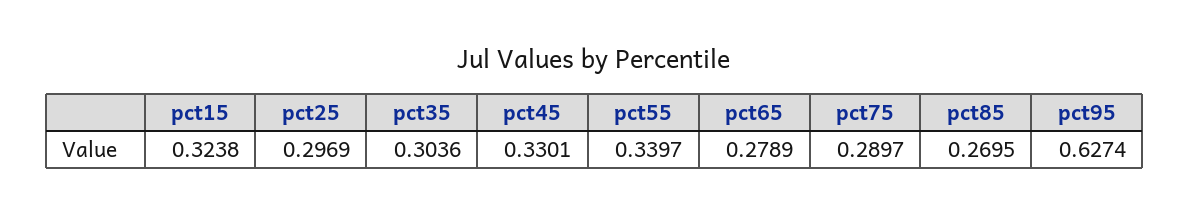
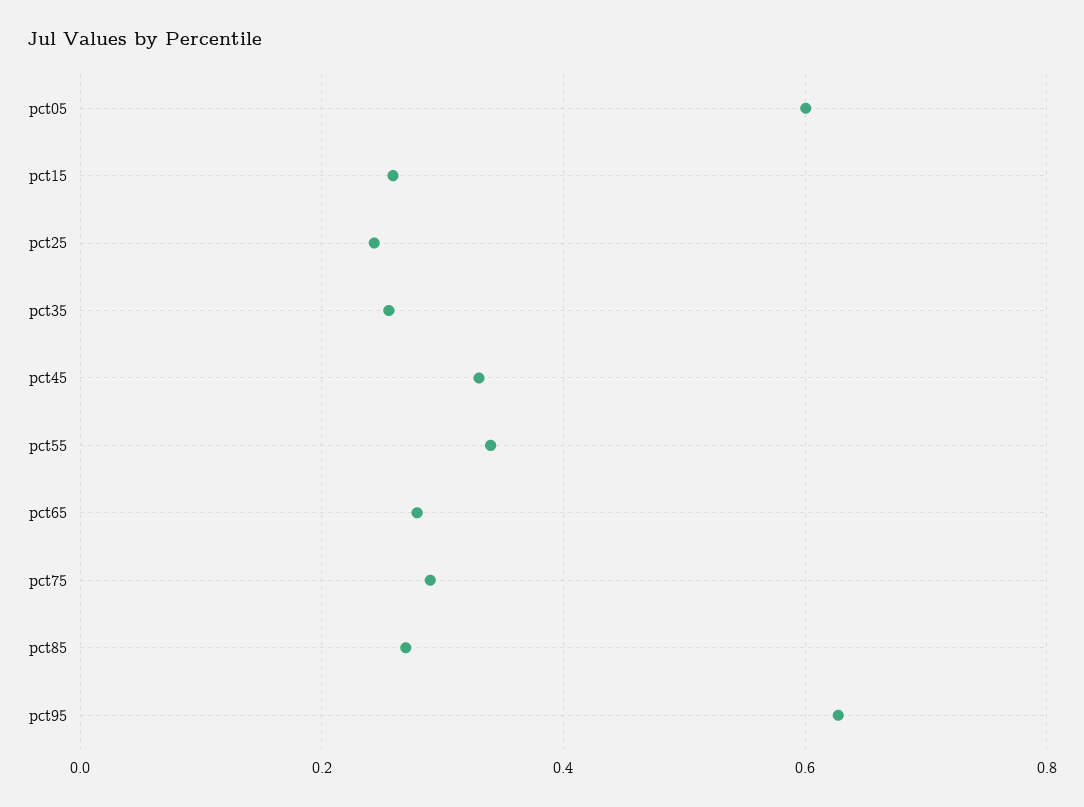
  {
-   "pct15": 0.3238,
+   "pct15": 0.26,
-   "pct25": 0.2969,
+   "pct25": 0.24,
-   "pct35": 0.3036,
+   "pct35": 0.26,
    "pct45": 0.3301,
    "pct55": 0.3397,
    "pct65": 0.2789,
    "pct75": 0.2897,
    "pct85": 0.2695,
-   "pct95": 0.6274
+   "pct95": 0.6274,
+   "pct05": 0.6
  }

